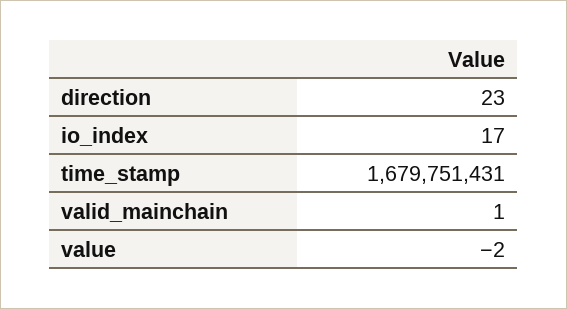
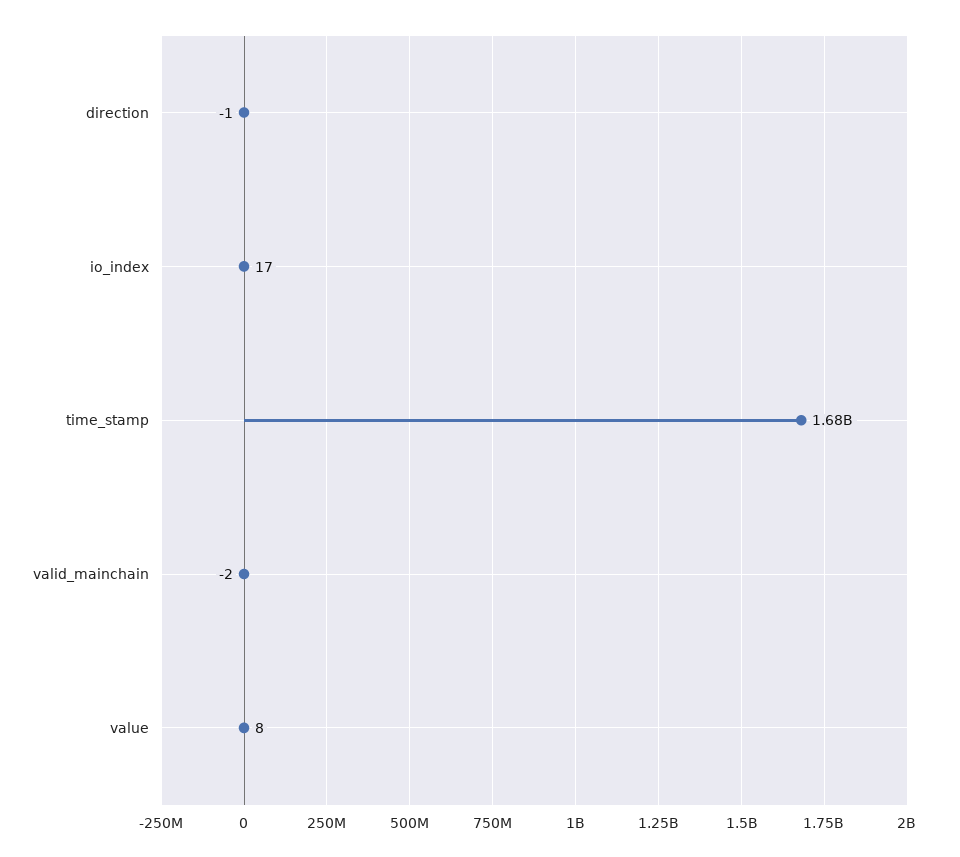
  {
-   "direction": 23,
+   "direction": -1,
    "io_index": 17,
    "time_stamp": 1679751431,
-   "valid_mainchain": 1,
+   "valid_mainchain": -2,
-   "value": -2
+   "value": 8
  }

